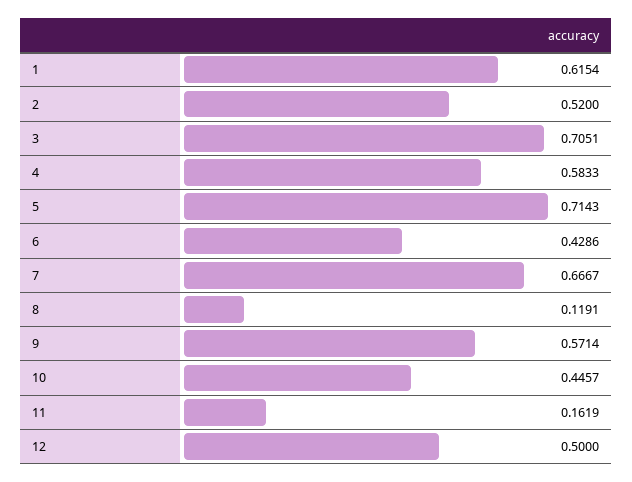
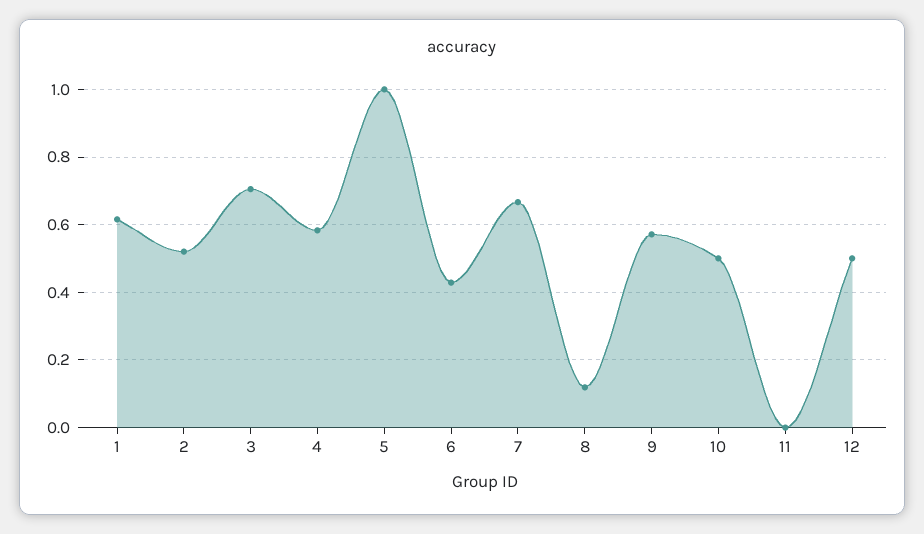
  {
    "1": 0.6154,
    "2": 0.52,
    "3": 0.7051,
    "4": 0.5833,
-   "5": 0.7143,
+   "5": 1,
    "6": 0.4286,
    "7": 0.6667,
    "8": 0.1191,
    "9": 0.5714,
-   "10": 0.4457,
+   "10": 0.5,
-   "11": 0.1619,
+   "11": 0,
    "12": 0.5
  }

